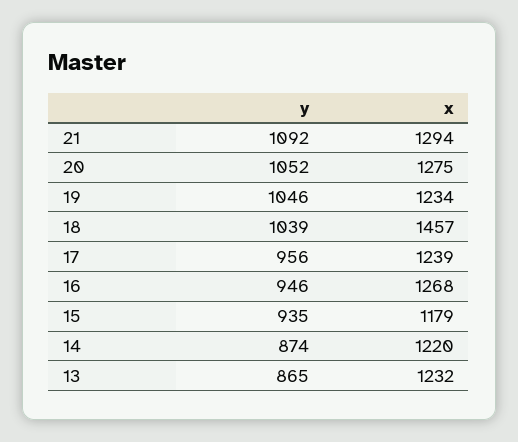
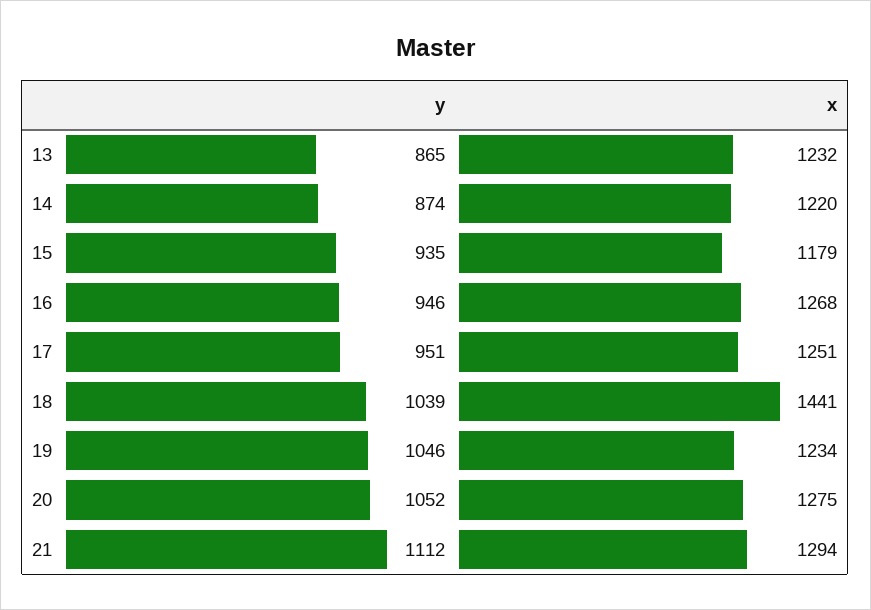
  {
    "y": {
-     "21": 1092,
+     "21": 1112,
      "20": 1052,
      "19": 1046,
      "18": 1039,
-     "17": 956,
+     "17": 951,
      "16": 946,
      "15": 935,
      "14": 874,
      "13": 865
    },
    "x": {
      "21": 1294,
      "20": 1275,
      "19": 1234,
-     "18": 1457,
+     "18": 1441,
-     "17": 1239,
+     "17": 1251,
      "16": 1268,
      "15": 1179,
      "14": 1220,
      "13": 1232
    }
  }

